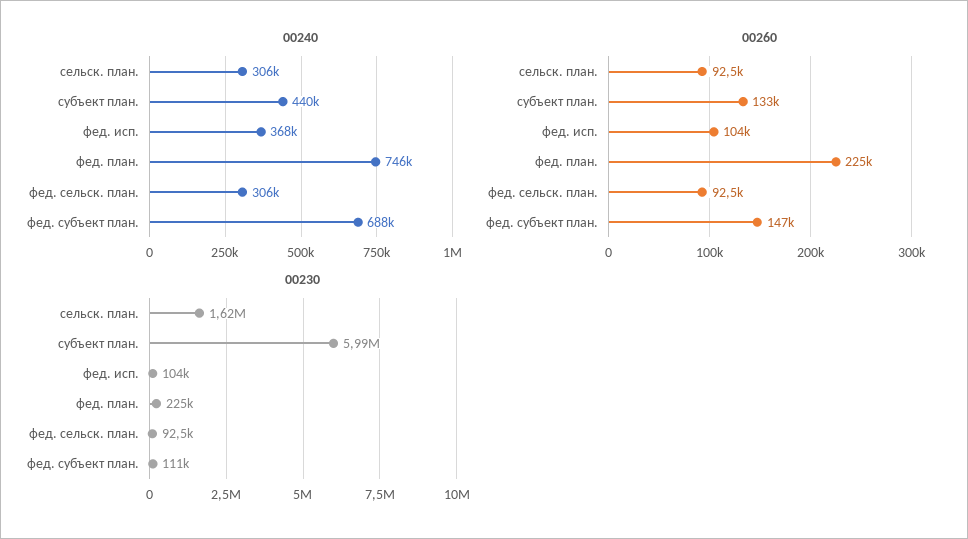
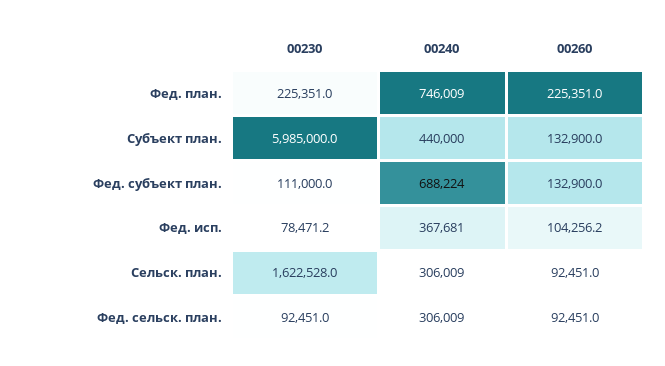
  {
    "00240": {
      "сельск. план.": 306009,
      "субъект план.": 440000,
      "фед. исп.": 367681,
      "фед. план.": 746009,
      "фед. сельск. план.": 306009,
      "фед. субъект план.": 688224
    },
    "00260": {
      "сельск. план.": 92451,
      "субъект план.": 132900,
      "фед. исп.": 104256.2,
      "фед. план.": 225351,
      "фед. сельск. план.": 92451,
-     "фед. субъект план.": 147000
+     "фед. субъект план.": 132900
    },
    "00230": {
      "сельск. план.": 1622528,
      "субъект план.": 5985000,
-     "фед. исп.": 104000,
+     "фед. исп.": 78471.2,
      "фед. план.": 225351,
      "фед. сельск. план.": 92451,
      "фед. субъект план.": 111000
    }
  }

